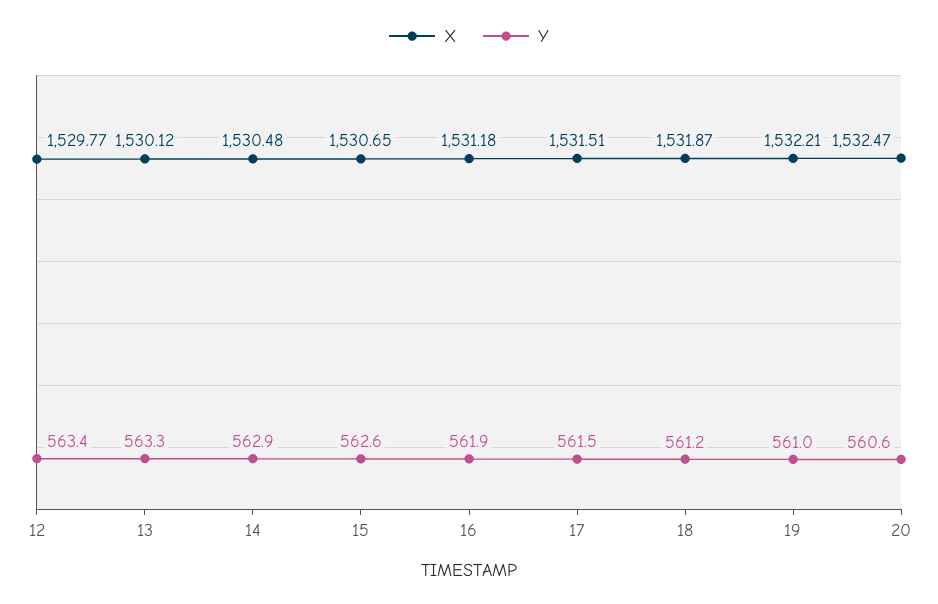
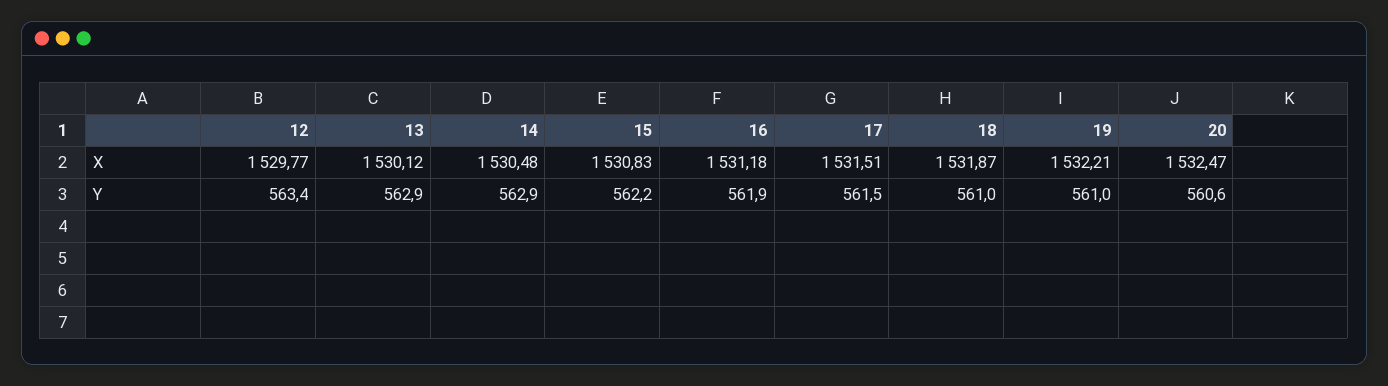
  {
    "X": {
      "12": 1529.77,
      "13": 1530.12,
      "14": 1530.48,
-     "15": 1530.65,
+     "15": 1530.83,
      "16": 1531.18,
      "17": 1531.51,
      "18": 1531.87,
      "19": 1532.21,
      "20": 1532.47
    },
    "Y": {
      "12": 563.4,
-     "13": 563.3,
+     "13": 562.9,
      "14": 562.9,
-     "15": 562.6,
+     "15": 562.2,
      "16": 561.9,
      "17": 561.5,
-     "18": 561.2,
+     "18": 561,
      "19": 561,
      "20": 560.6
    }
  }

